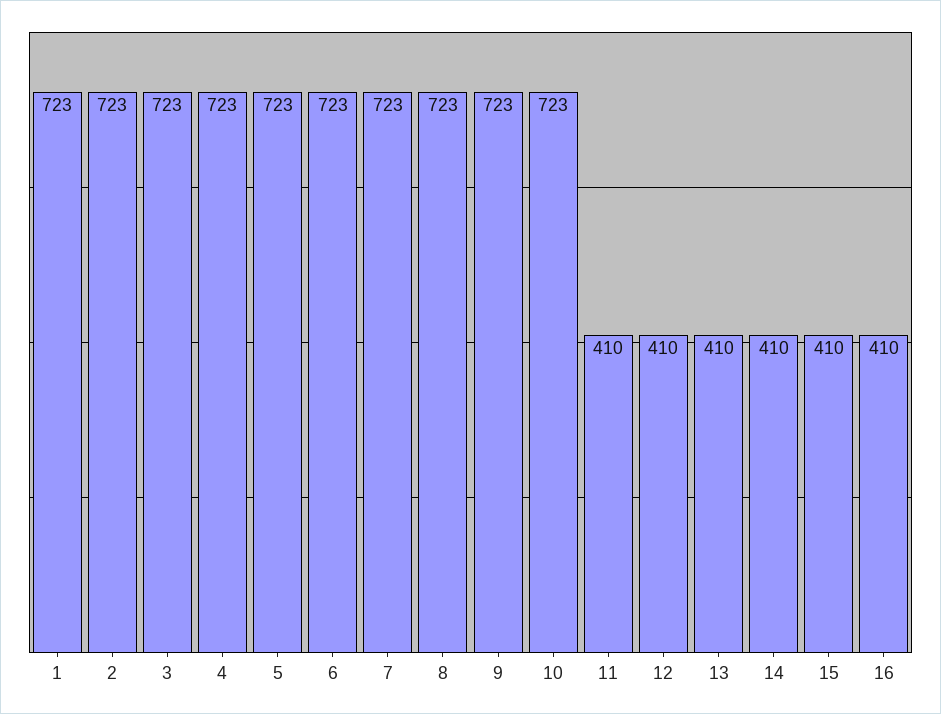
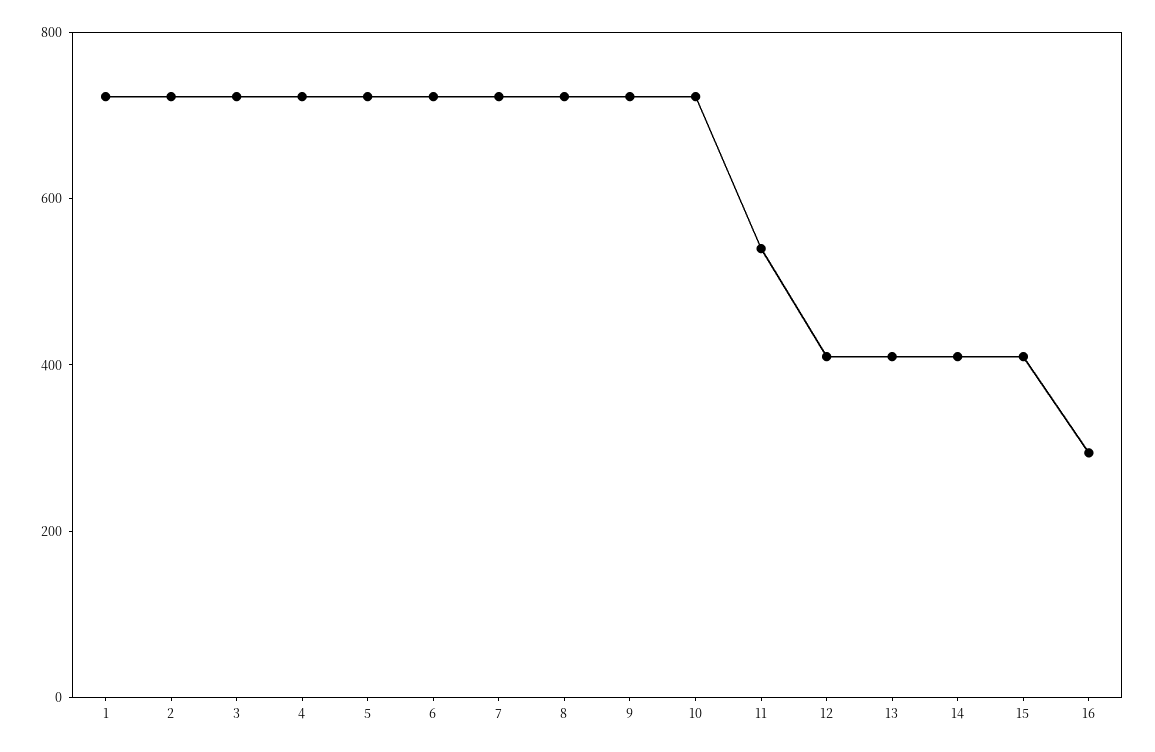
  {
    "1": 723,
    "2": 723,
    "3": 723,
    "4": 723,
    "5": 723,
    "6": 723,
    "7": 723,
    "8": 723,
    "9": 723,
    "10": 723,
-   "11": 410,
+   "11": 550,
    "12": 410,
    "13": 410,
    "14": 410,
    "15": 410,
-   "16": 410
+   "16": 300
  }

